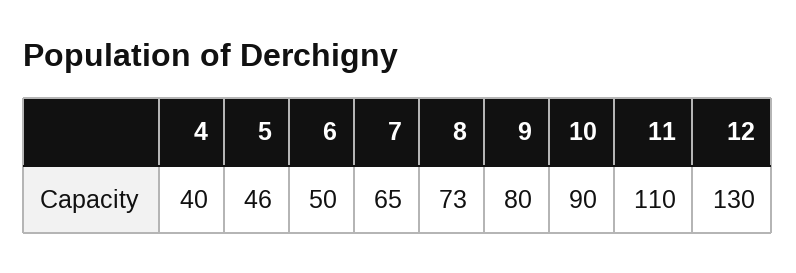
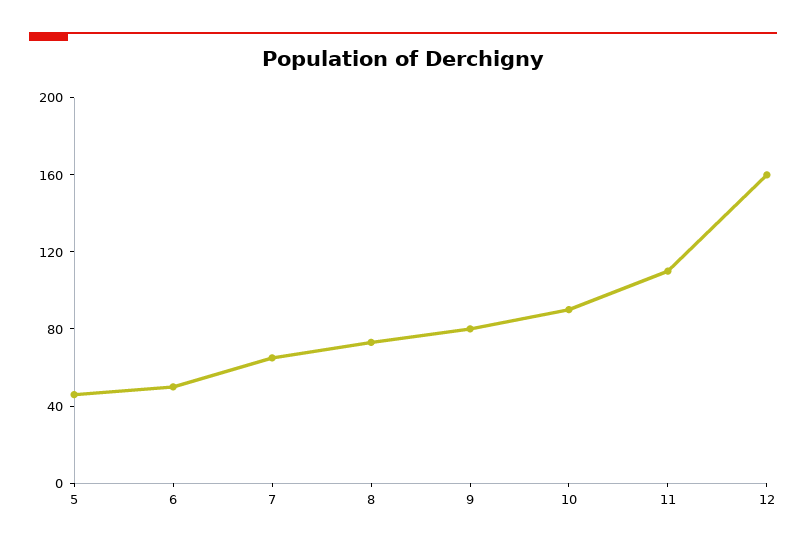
  {
-   "4": 40,
    "5": 46,
    "6": 50,
    "7": 65,
    "8": 73,
    "9": 80,
    "10": 90,
    "11": 110,
-   "12": 130
+   "12": 160
  }

